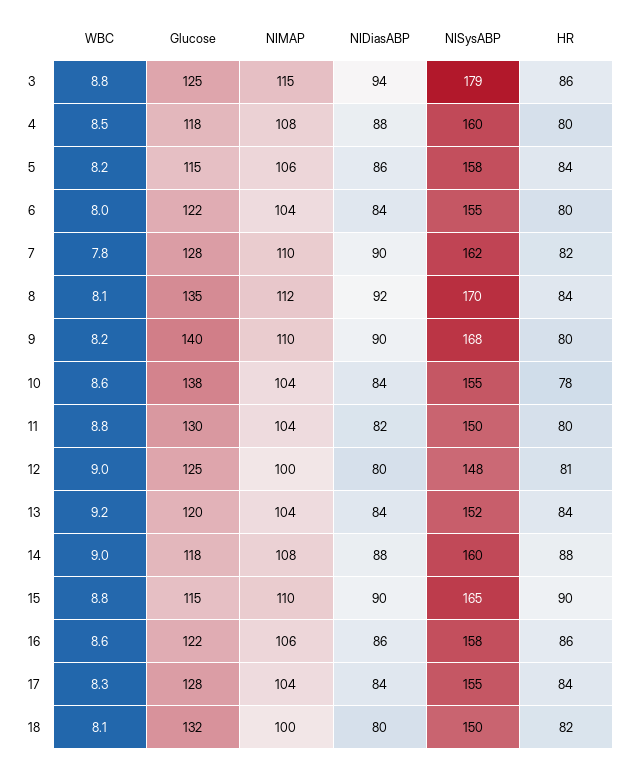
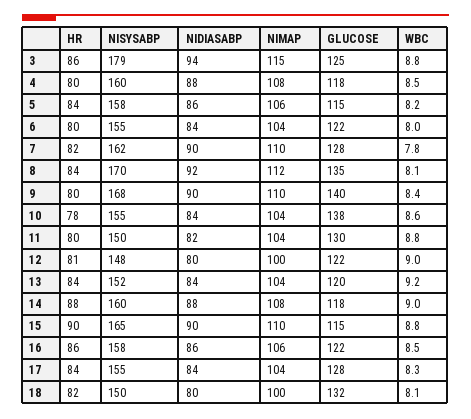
  {
    "WBC": {
      "3": 8.8,
      "4": 8.5,
      "5": 8.2,
      "6": 8,
      "7": 7.8,
      "8": 8.1,
-     "9": 8.2,
+     "9": 8.4,
      "10": 8.6,
      "11": 8.8,
      "12": 9,
      "13": 9.2,
      "14": 9,
      "15": 8.8,
-     "16": 8.6,
+     "16": 8.5,
      "17": 8.3,
      "18": 8.1
    },
    "Glucose": {
      "3": 125,
      "4": 118,
      "5": 115,
      "6": 122,
      "7": 128,
      "8": 135,
      "9": 140,
      "10": 138,
      "11": 130,
-     "12": 125,
+     "12": 122,
      "13": 120,
      "14": 118,
      "15": 115,
      "16": 122,
      "17": 128,
      "18": 132
    },
    "NIMAP": {
      "3": 115,
      "4": 108,
      "5": 106,
      "6": 104,
      "7": 110,
      "8": 112,
      "9": 110,
      "10": 104,
      "11": 104,
      "12": 100,
      "13": 104,
      "14": 108,
      "15": 110,
      "16": 106,
      "17": 104,
      "18": 100
    },
    "NIDiasABP": {
      "3": 94,
      "4": 88,
      "5": 86,
      "6": 84,
      "7": 90,
      "8": 92,
      "9": 90,
      "10": 84,
      "11": 82,
      "12": 80,
      "13": 84,
      "14": 88,
      "15": 90,
      "16": 86,
      "17": 84,
      "18": 80
    },
    "NISysABP": {
      "3": 179,
      "4": 160,
      "5": 158,
      "6": 155,
      "7": 162,
      "8": 170,
      "9": 168,
      "10": 155,
      "11": 150,
      "12": 148,
      "13": 152,
      "14": 160,
      "15": 165,
      "16": 158,
      "17": 155,
      "18": 150
    },
    "HR": {
      "3": 86,
      "4": 80,
      "5": 84,
      "6": 80,
      "7": 82,
      "8": 84,
      "9": 80,
      "10": 78,
      "11": 80,
      "12": 81,
      "13": 84,
      "14": 88,
      "15": 90,
      "16": 86,
      "17": 84,
      "18": 82
    }
  }

